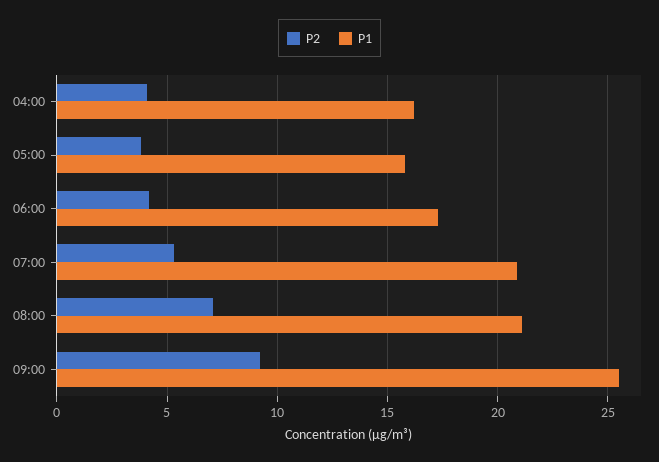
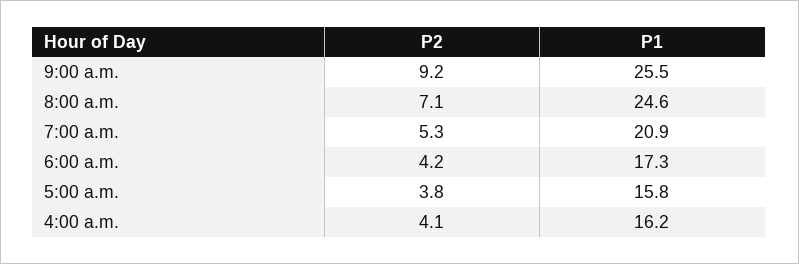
  {
    "P2": {
      "04:00": 4.1,
      "05:00": 3.8,
      "06:00": 4.2,
      "07:00": 5.3,
      "08:00": 7.1,
      "09:00": 9.2
    },
    "P1": {
      "04:00": 16.2,
      "05:00": 15.8,
      "06:00": 17.3,
      "07:00": 20.9,
-     "08:00": 21,
+     "08:00": 24.6,
      "09:00": 25.5
    }
  }

